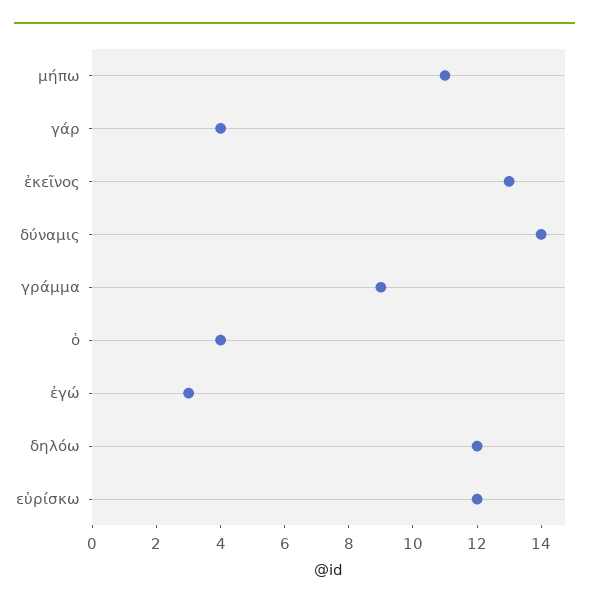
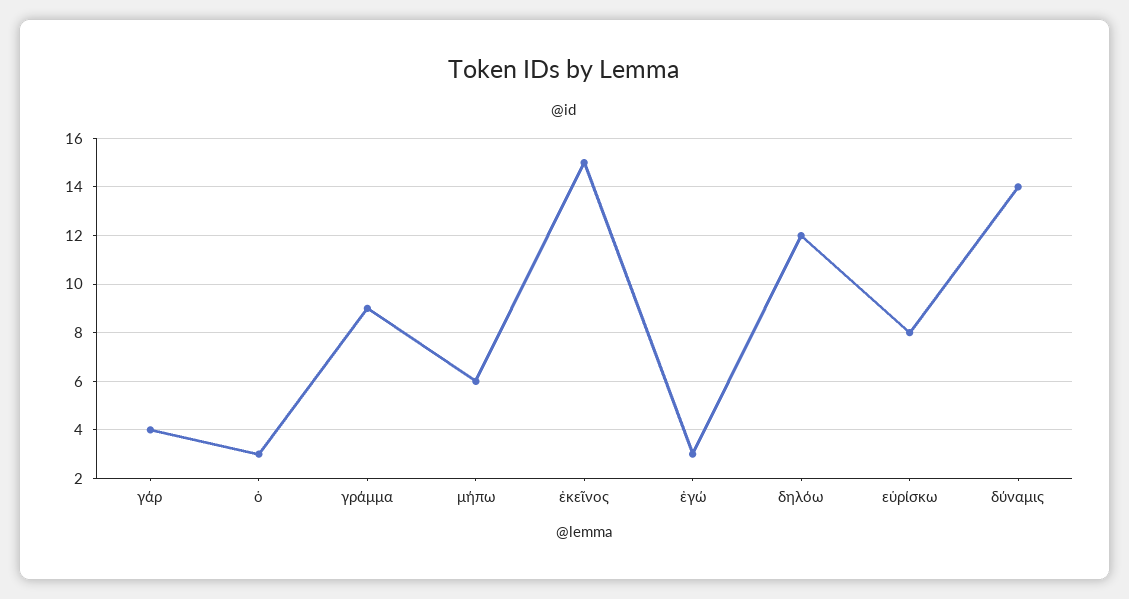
  {
-   "μήπω": 11,
+   "μήπω": 6,
    "γάρ": 4,
-   "ἐκεῖνος": 13,
+   "ἐκεῖνος": 15,
    "δύναμις": 14,
    "γράμμα": 9,
-   "ὁ": 4,
+   "ὁ": 3,
    "ἐγώ": 3,
    "δηλόω": 12,
-   "εὑρίσκω": 12
+   "εὑρίσκω": 8
  }

